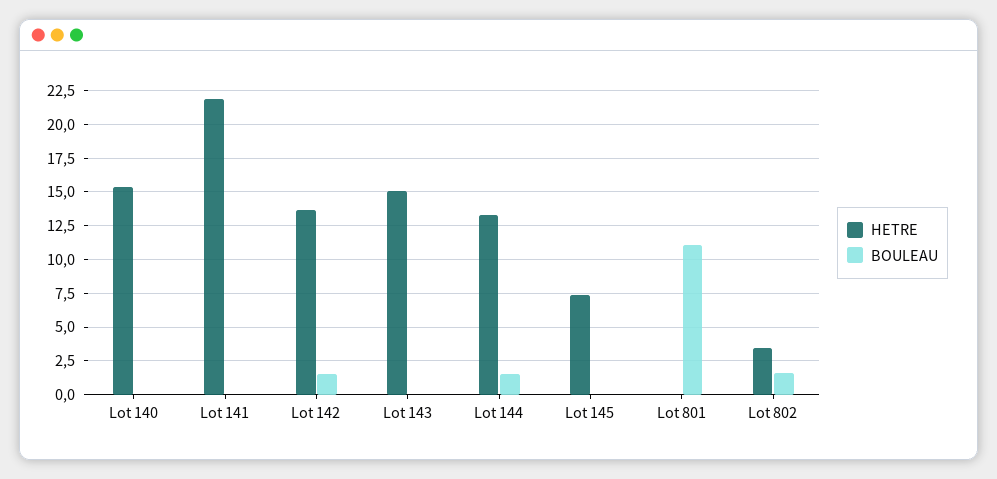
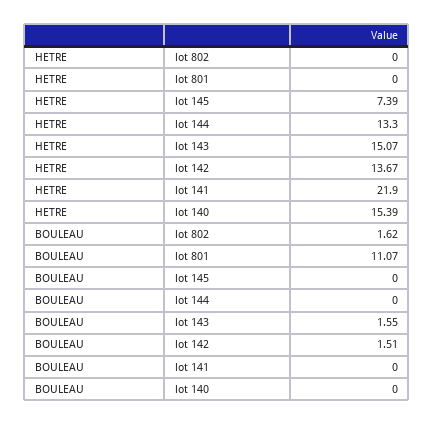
  {
    "HETRE": {
      "Lot 140": 15.39,
      "Lot 141": 21.9,
      "Lot 142": 13.67,
      "Lot 143": 15.07,
      "Lot 144": 13.3,
      "Lot 145": 7.39,
      "Lot 801": 0,
-     "Lot 802": 3.5
+     "Lot 802": 0
    },
    "BOULEAU": {
      "Lot 140": 0,
      "Lot 141": 0,
      "Lot 142": 1.51,
-     "Lot 143": 0,
+     "Lot 143": 1.55,
-     "Lot 144": 1.5,
+     "Lot 144": 0,
      "Lot 145": 0,
      "Lot 801": 11.07,
      "Lot 802": 1.62
    }
  }

